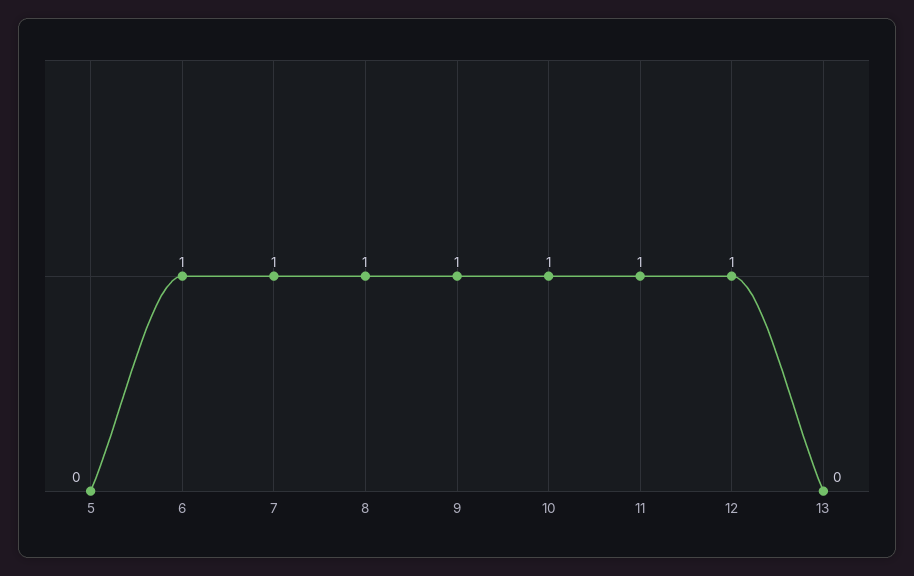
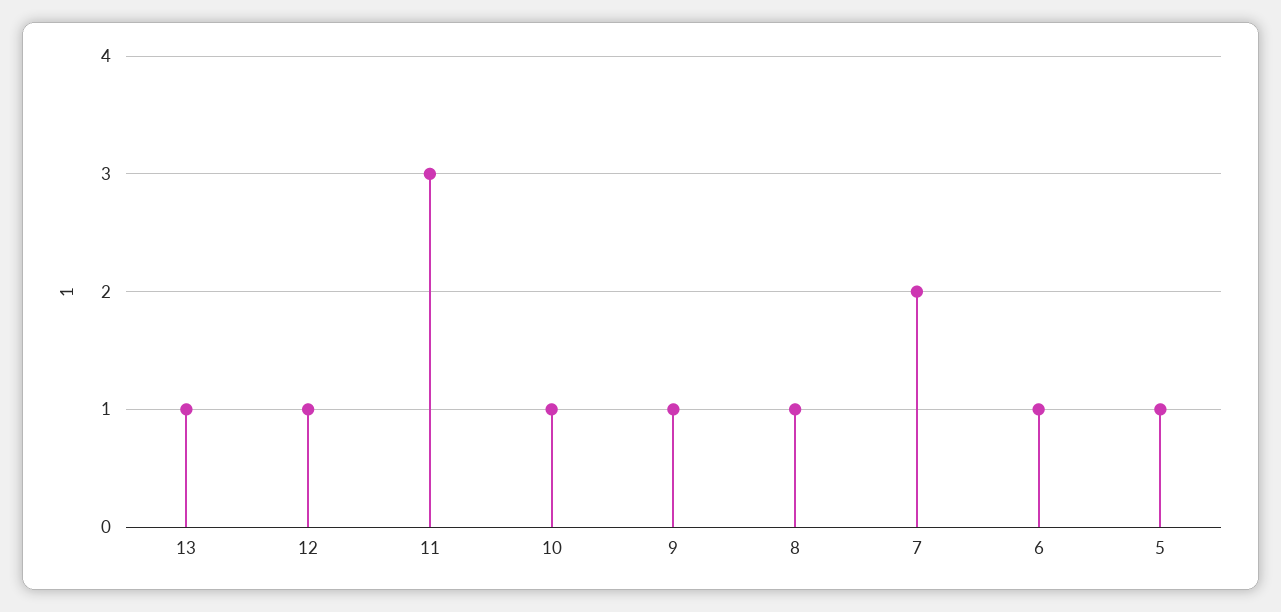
  {
-   "5": 0,
+   "5": 1,
    "6": 1,
-   "7": 1,
+   "7": 2,
    "8": 1,
    "9": 1,
    "10": 1,
-   "11": 1,
+   "11": 3,
    "12": 1,
-   "13": 0
+   "13": 1
  }

